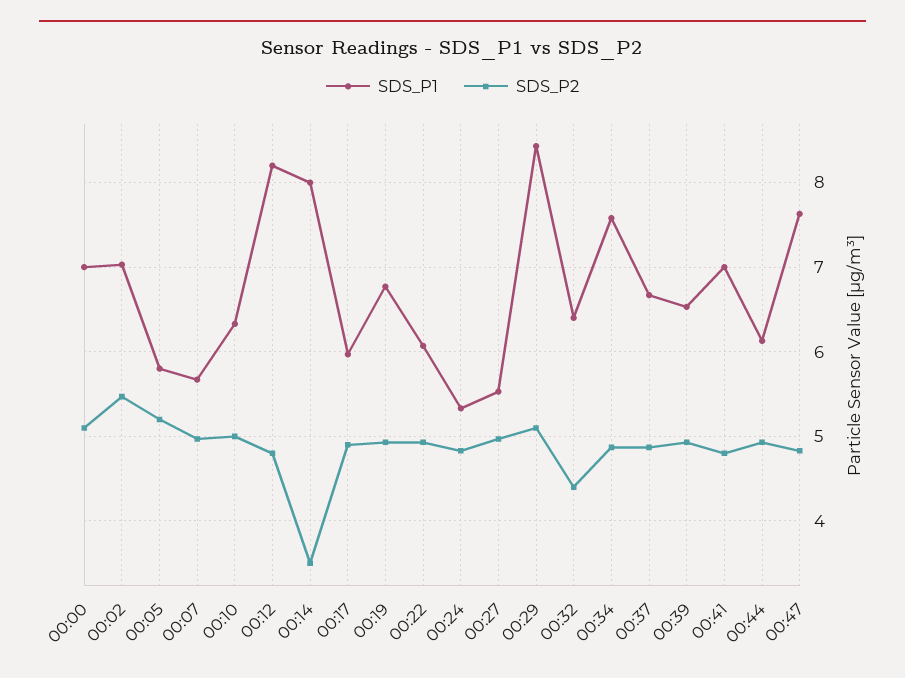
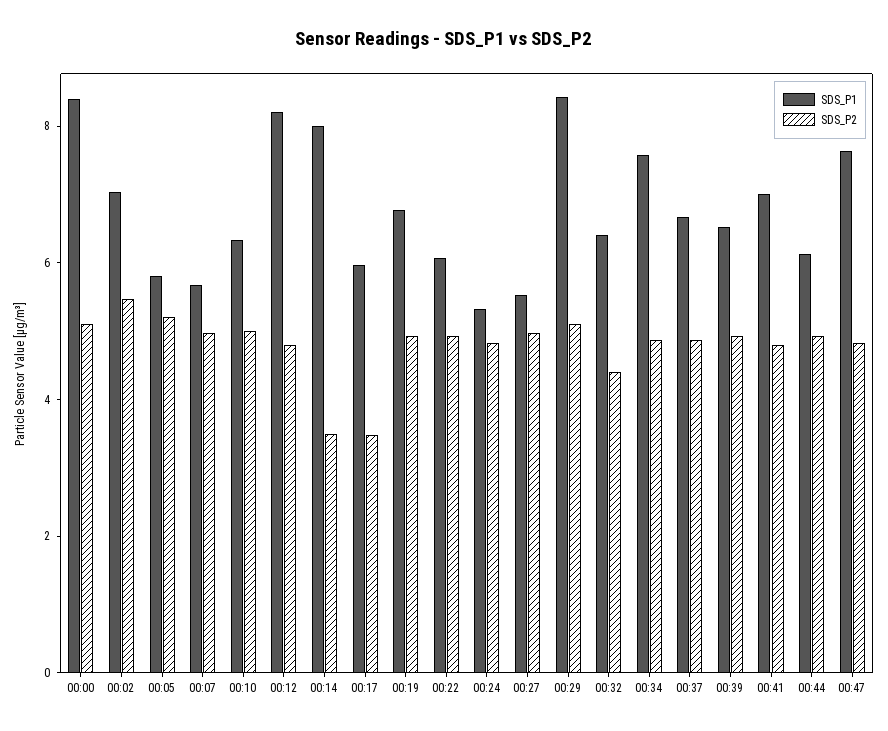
  {
    "SDS_P1": {
-     "00:00": 7,
+     "00:00": 8.5,
      "00:02": 7,
      "00:05": 5.8,
      "00:07": 5.7,
      "00:10": 6.3,
      "00:12": 8.2,
      "00:14": 8,
      "00:17": 6,
      "00:19": 6.8,
      "00:22": 6.1,
      "00:24": 5.3,
      "00:27": 5.5,
      "00:29": 8.4,
      "00:32": 6.4,
      "00:34": 7.6,
      "00:37": 6.7,
      "00:39": 6.5,
      "00:41": 7,
      "00:44": 6.1,
      "00:47": 7.6
    },
    "SDS_P2": {
      "00:00": 5.1,
      "00:02": 5.5,
      "00:05": 5.2,
      "00:07": 5,
      "00:10": 5,
      "00:12": 4.8,
      "00:14": 3.5,
-     "00:17": 4.9,
+     "00:17": 3.5,
      "00:19": 4.9,
      "00:22": 4.9,
      "00:24": 4.8,
      "00:27": 5,
      "00:29": 5.1,
      "00:32": 4.4,
      "00:34": 4.9,
      "00:37": 4.9,
      "00:39": 4.9,
      "00:41": 4.8,
      "00:44": 4.9,
      "00:47": 4.8
    }
  }

